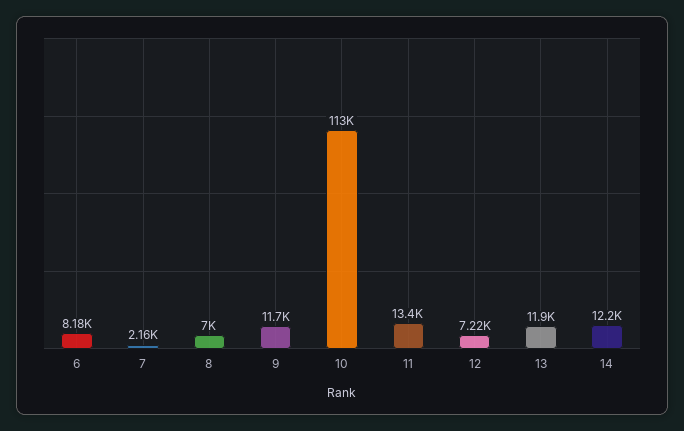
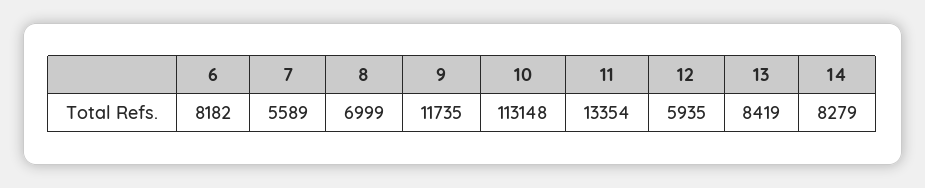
  {
    "6": 8182,
-   "7": 2160,
+   "7": 5589,
    "8": 6999,
    "9": 11735,
    "10": 113148,
    "11": 13354,
-   "12": 7220,
+   "12": 5935,
-   "13": 11900,
+   "13": 8419,
-   "14": 12200
+   "14": 8279
  }

